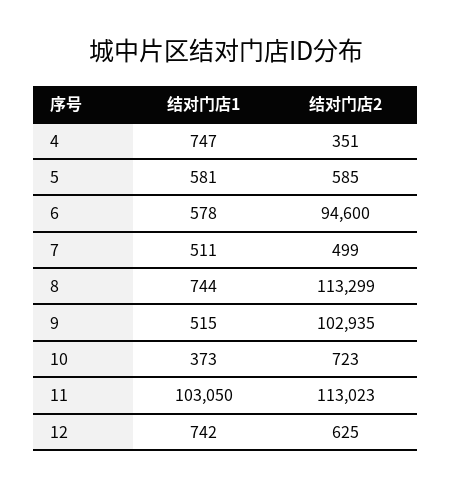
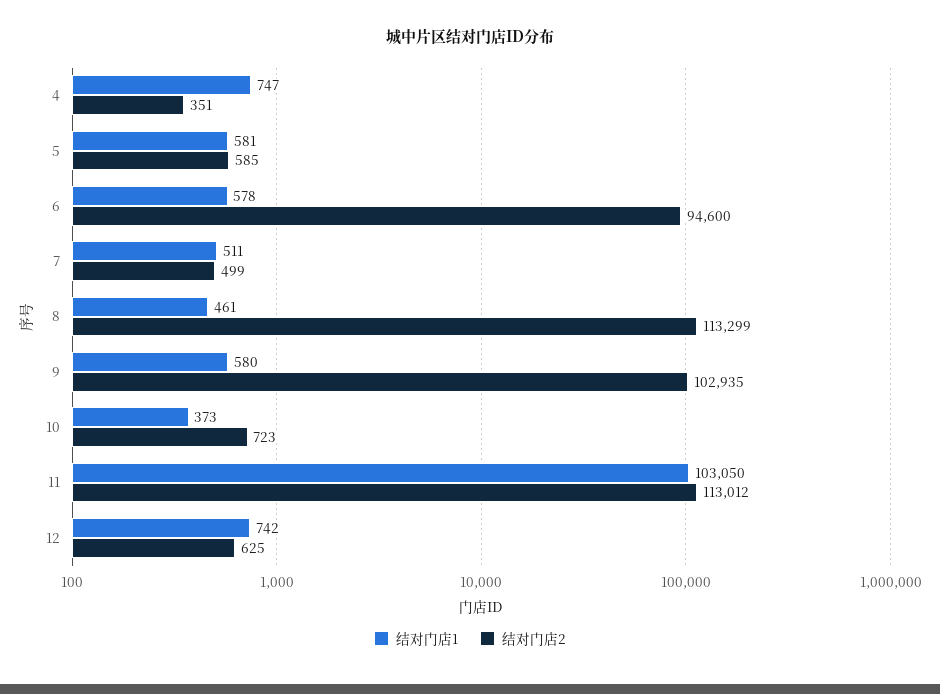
  {
    "结对门店1": {
      "4": 747,
      "5": 581,
      "6": 578,
      "7": 511,
-     "8": 744,
+     "8": 461,
-     "9": 515,
+     "9": 580,
      "10": 373,
      "11": 103050,
      "12": 742
    },
    "结对门店2": {
      "4": 351,
      "5": 585,
      "6": 94600,
      "7": 499,
      "8": 113299,
      "9": 102935,
      "10": 723,
-     "11": 113023,
+     "11": 113012,
      "12": 625
    }
  }

